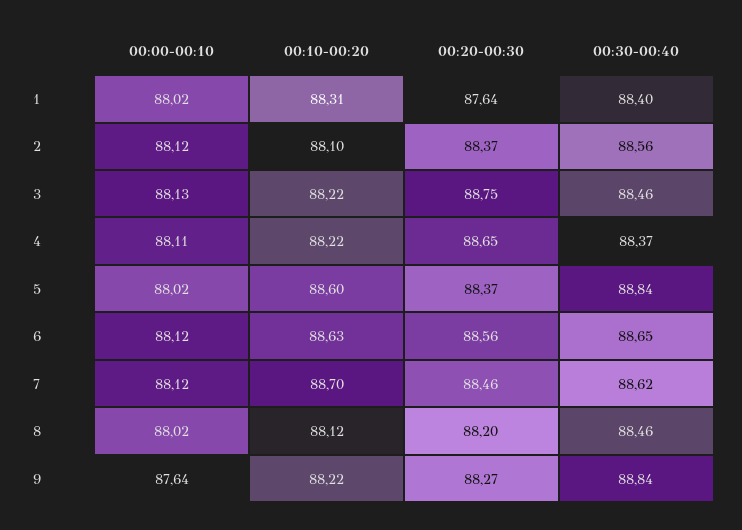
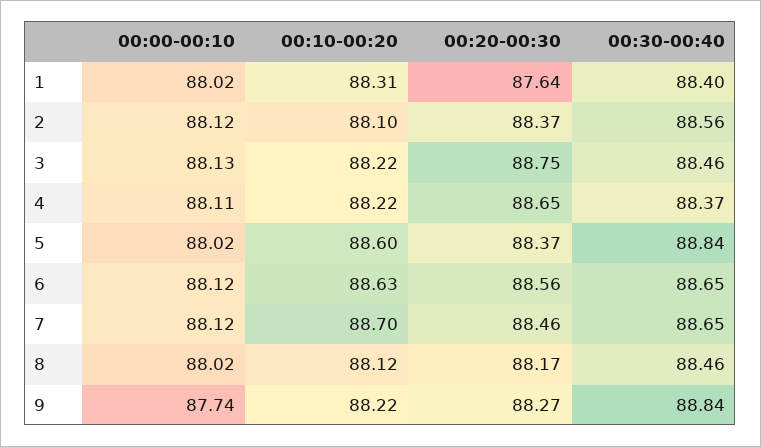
  {
    "00:00-00:10": {
      "1": 88.02,
      "2": 88.12,
      "3": 88.13,
      "4": 88.11,
      "5": 88.02,
      "6": 88.12,
      "7": 88.12,
      "8": 88.02,
-     "9": 87.64
+     "9": 87.74
    },
    "00:10-00:20": {
      "1": 88.31,
      "2": 88.1,
      "3": 88.22,
      "4": 88.22,
      "5": 88.6,
      "6": 88.63,
      "7": 88.7,
      "8": 88.12,
      "9": 88.22
    },
    "00:20-00:30": {
      "1": 87.64,
      "2": 88.37,
      "3": 88.75,
      "4": 88.65,
      "5": 88.37,
      "6": 88.56,
      "7": 88.46,
-     "8": 88.2,
+     "8": 88.17,
      "9": 88.27
    },
    "00:30-00:40": {
      "1": 88.4,
      "2": 88.56,
      "3": 88.46,
      "4": 88.37,
      "5": 88.84,
      "6": 88.65,
-     "7": 88.62,
+     "7": 88.65,
      "8": 88.46,
      "9": 88.84
    }
  }

